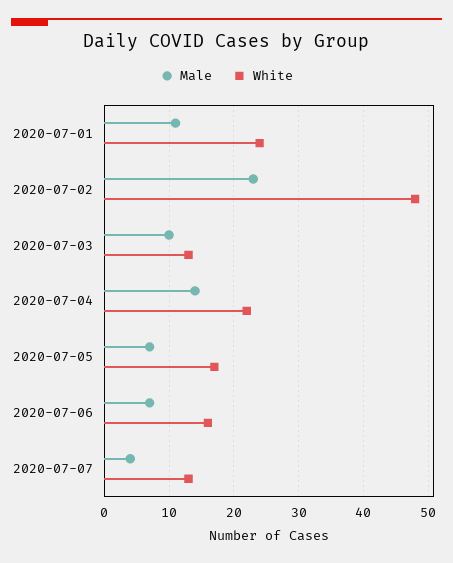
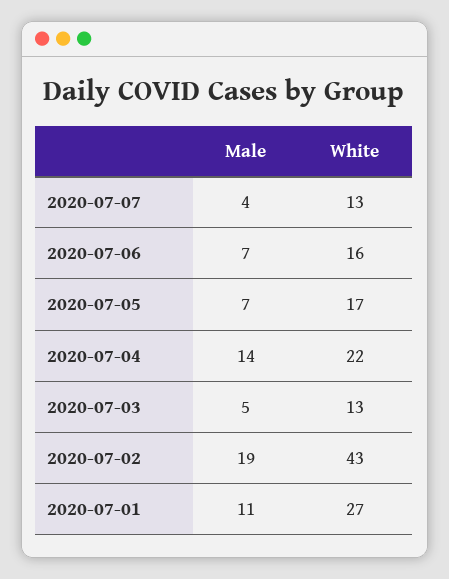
  {
    "Male": {
      "2020-07-01": 11,
-     "2020-07-02": 23,
+     "2020-07-02": 19,
-     "2020-07-03": 10,
+     "2020-07-03": 5,
      "2020-07-04": 14,
      "2020-07-05": 7,
      "2020-07-06": 7,
      "2020-07-07": 4
    },
    "White": {
-     "2020-07-01": 24,
+     "2020-07-01": 27,
-     "2020-07-02": 48,
+     "2020-07-02": 43,
      "2020-07-03": 13,
      "2020-07-04": 22,
      "2020-07-05": 17,
      "2020-07-06": 16,
      "2020-07-07": 13
    }
  }

